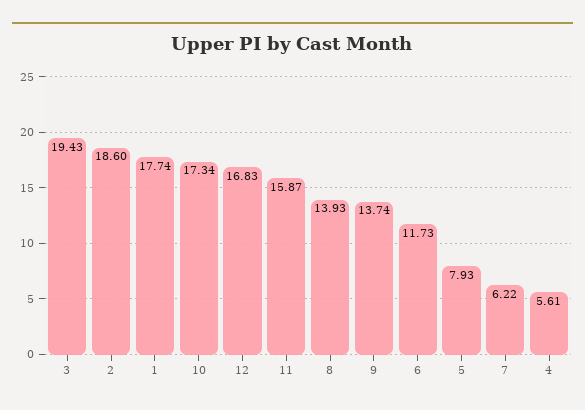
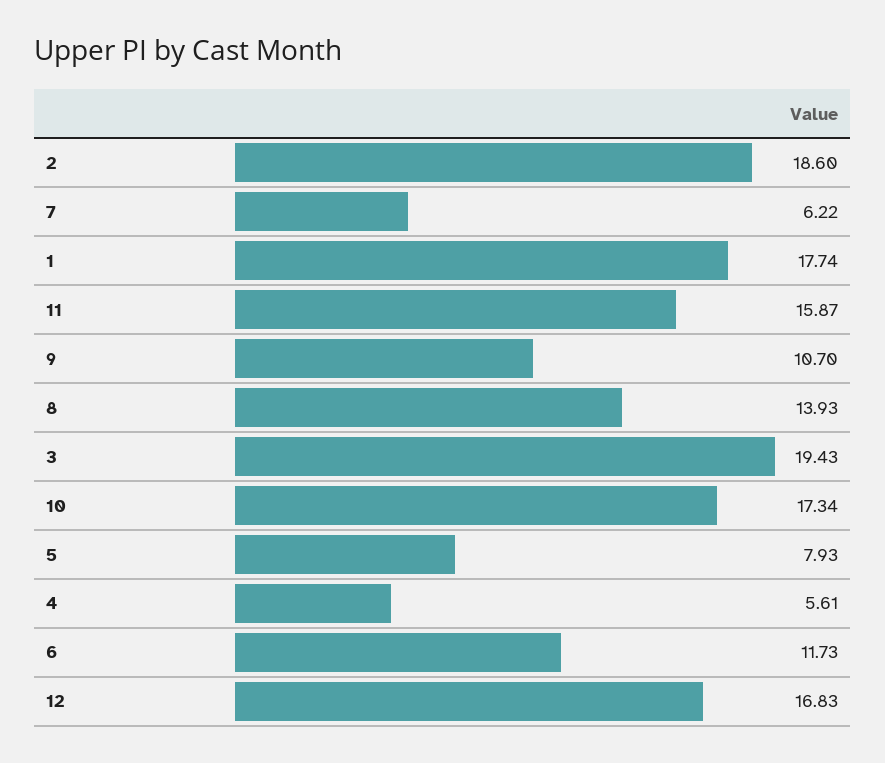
  {
    "3": 19.43,
    "2": 18.6,
    "1": 17.74,
    "10": 17.34,
    "12": 16.83,
    "11": 15.87,
    "8": 13.93,
-   "9": 13.74,
+   "9": 10.7,
    "6": 11.73,
    "5": 7.93,
    "7": 6.22,
    "4": 5.61
  }

